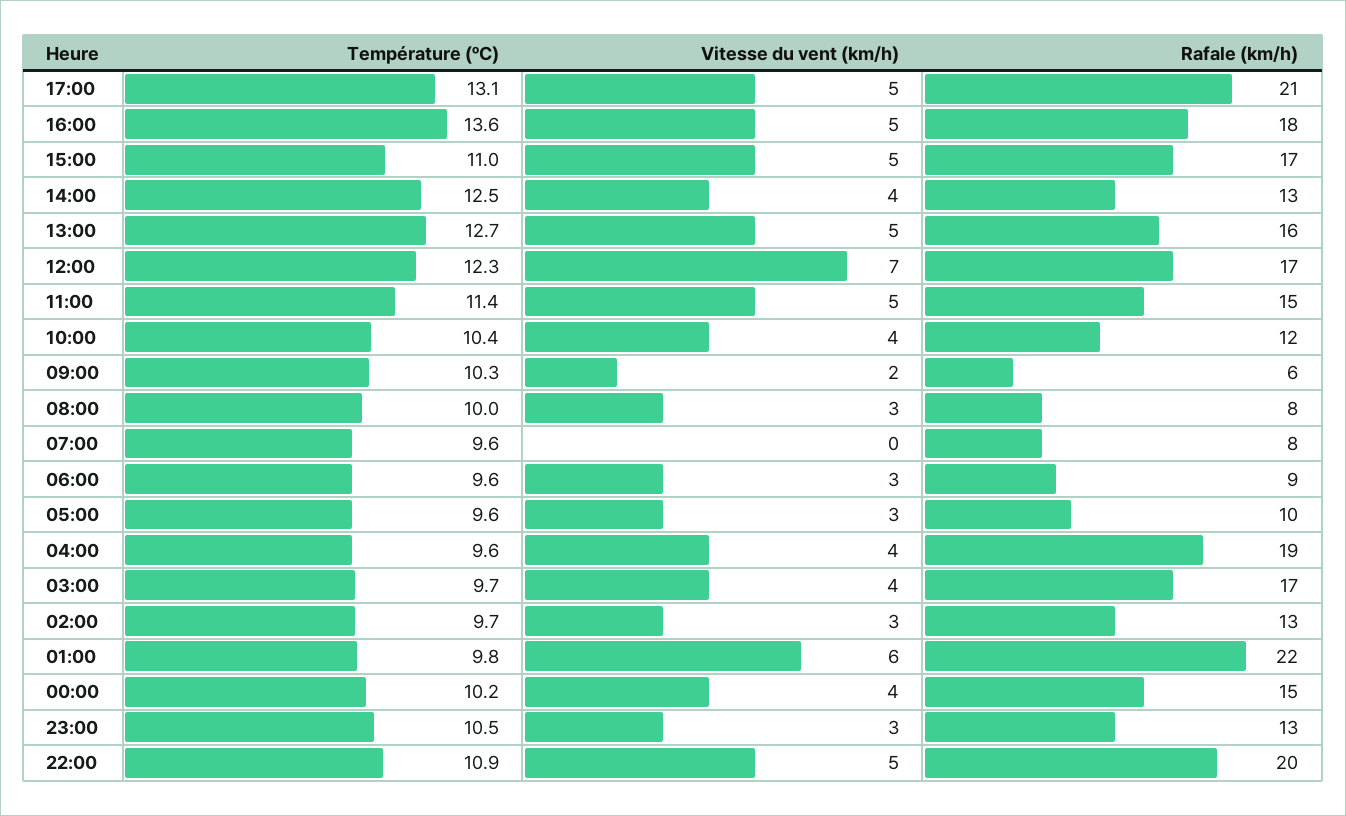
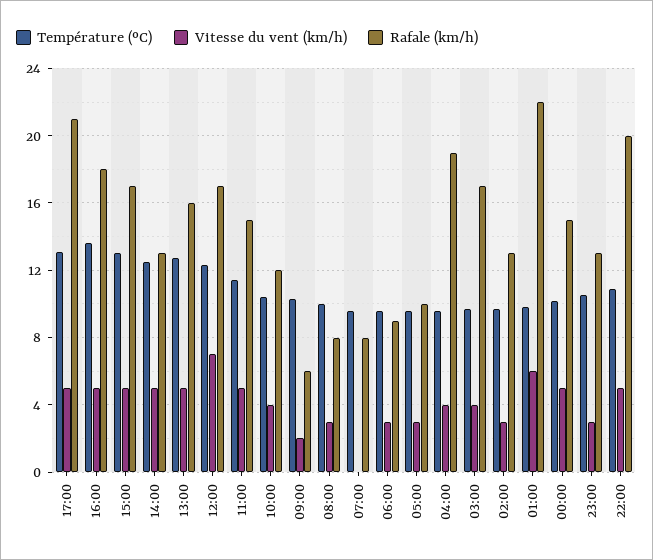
  {
    "Température (ºC)": {
      "17:00": 13.1,
      "16:00": 13.6,
-     "15:00": 11,
+     "15:00": 13,
      "14:00": 12.5,
      "13:00": 12.7,
      "12:00": 12.3,
      "11:00": 11.4,
      "10:00": 10.4,
      "09:00": 10.3,
      "08:00": 10,
      "07:00": 9.6,
      "06:00": 9.6,
      "05:00": 9.6,
      "04:00": 9.6,
      "03:00": 9.7,
      "02:00": 9.7,
      "01:00": 9.8,
      "00:00": 10.2,
      "23:00": 10.5,
      "22:00": 10.9
    },
    "Vitesse du vent (km/h)": {
      "17:00": 5,
      "16:00": 5,
      "15:00": 5,
-     "14:00": 4,
+     "14:00": 5,
      "13:00": 5,
      "12:00": 7,
      "11:00": 5,
      "10:00": 4,
      "09:00": 2,
      "08:00": 3,
      "07:00": 0,
      "06:00": 3,
      "05:00": 3,
      "04:00": 4,
      "03:00": 4,
      "02:00": 3,
      "01:00": 6,
-     "00:00": 4,
+     "00:00": 5,
      "23:00": 3,
      "22:00": 5
    },
    "Rafale (km/h)": {
      "17:00": 21,
      "16:00": 18,
      "15:00": 17,
      "14:00": 13,
      "13:00": 16,
      "12:00": 17,
      "11:00": 15,
      "10:00": 12,
      "09:00": 6,
      "08:00": 8,
      "07:00": 8,
      "06:00": 9,
      "05:00": 10,
      "04:00": 19,
      "03:00": 17,
      "02:00": 13,
      "01:00": 22,
      "00:00": 15,
      "23:00": 13,
      "22:00": 20
    }
  }

